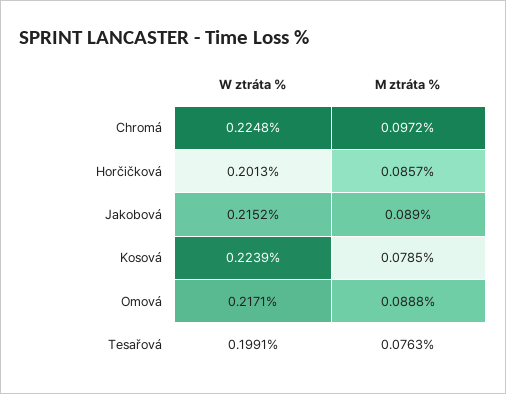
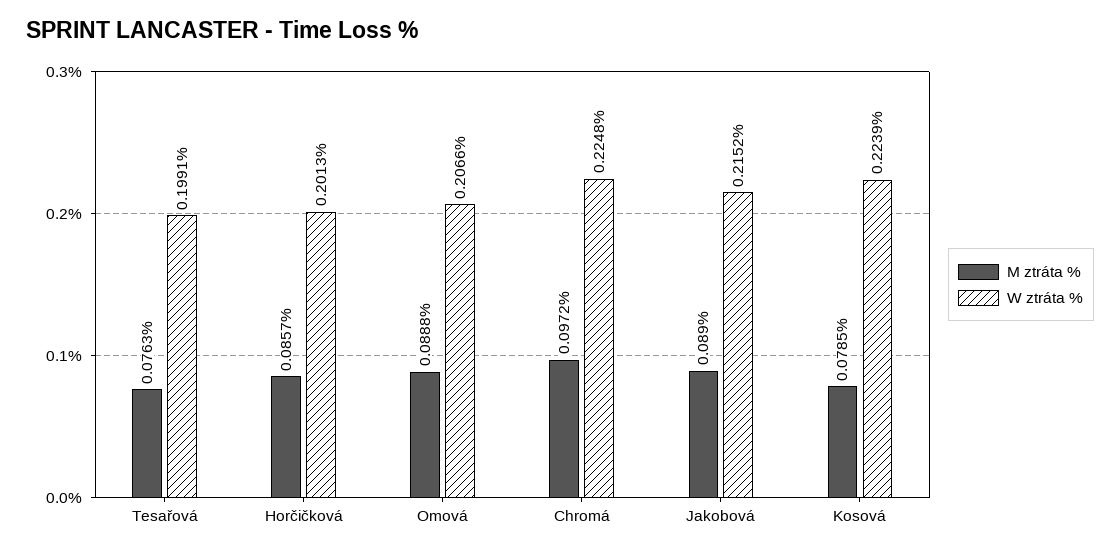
  {
    "W ztráta %": {
      "Chromá": 0.2248,
      "Horčičková": 0.2013,
      "Jakobová": 0.2152,
      "Kosová": 0.2239,
-     "Omová": 0.2171,
+     "Omová": 0.2066,
      "Tesařová": 0.1991
    },
    "M ztráta %": {
      "Chromá": 0.0972,
      "Horčičková": 0.0857,
      "Jakobová": 0.089,
      "Kosová": 0.0785,
      "Omová": 0.0888,
      "Tesařová": 0.0763
    }
  }

